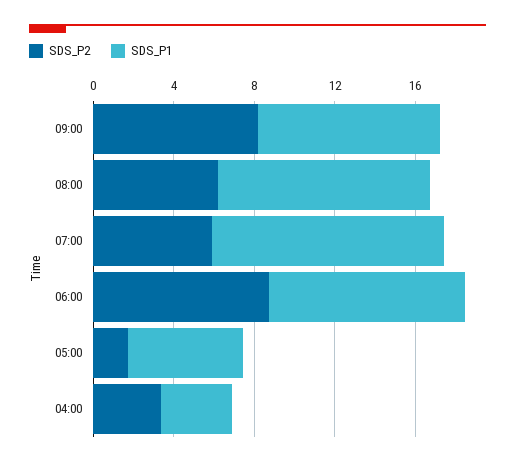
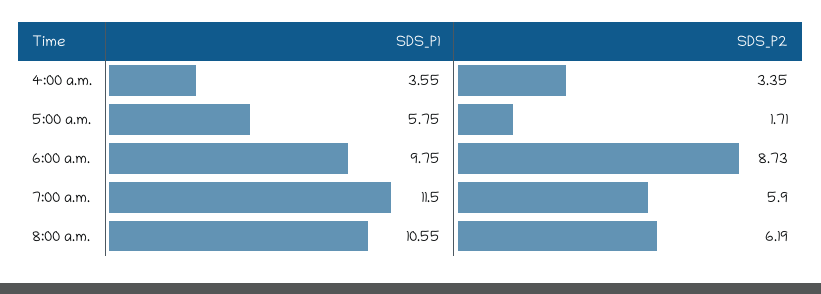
  {
    "SDS_P2": {
-     "09:00": 8,
      "08:00": 6.19,
      "07:00": 5.9,
      "06:00": 8.73,
      "05:00": 1.71,
      "04:00": 3.35
    },
    "SDS_P1": {
-     "09:00": 9,
      "08:00": 10.55,
      "07:00": 11.5,
      "06:00": 9.75,
      "05:00": 5.75,
      "04:00": 3.55
    }
  }

